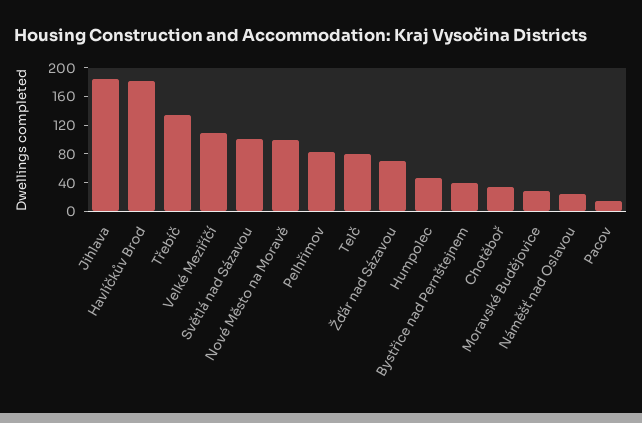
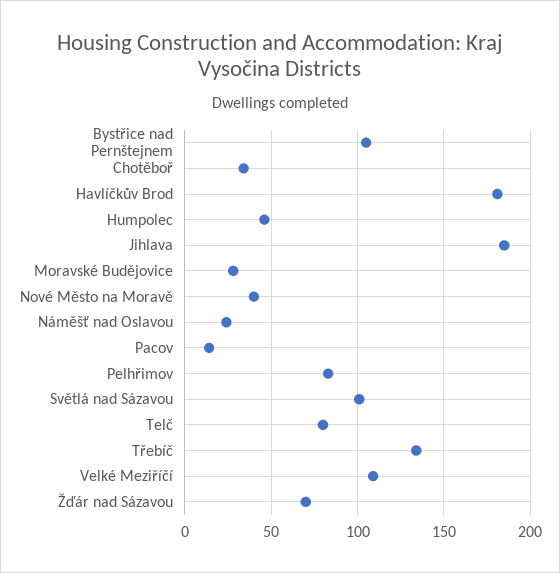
  {
    "Jihlava": 185,
    "Havlíčkův Brod": 180,
    "Třebíč": 135,
    "Velké Meziříčí": 110,
    "Světlá nad Sázavou": 100,
-   "Nové Město na Moravě": 100,
+   "Nové Město na Moravě": 40,
    "Pelhřimov": 85,
    "Telč": 80,
    "Žďár nad Sázavou": 70,
    "Humpolec": 45,
-   "Bystřice nad Pernštejnem": 40,
+   "Bystřice nad Pernštejnem": 105,
    "Chotěboř": 35,
    "Moravské Budějovice": 30,
    "Náměšť nad Oslavou": 25,
    "Pacov": 15
  }

